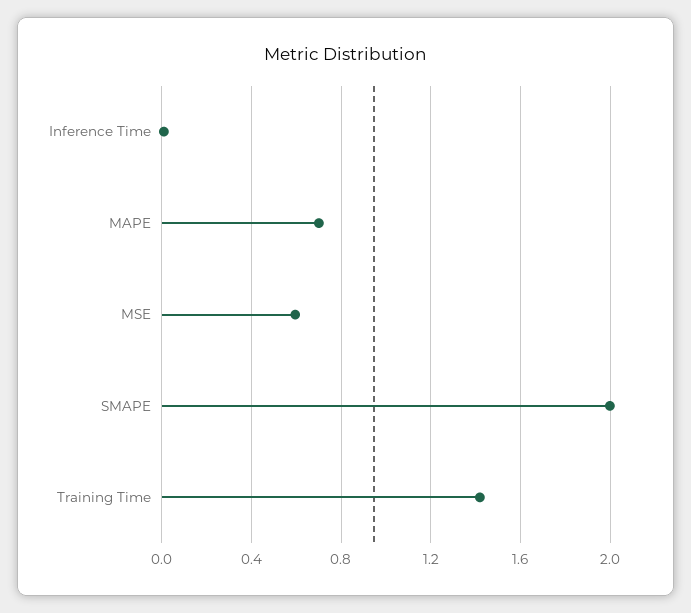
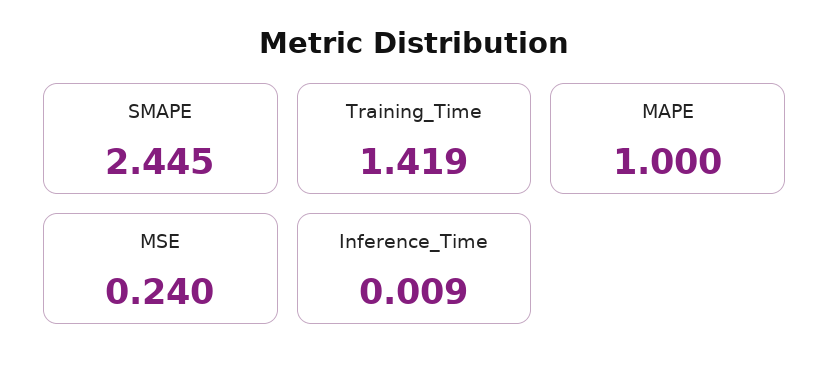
  {
    "Inference Time": 0.009,
-   "MAPE": 0.7,
+   "MAPE": 1,
-   "MSE": 0.6,
+   "MSE": 0.24,
-   "SMAPE": 2,
+   "SMAPE": 2.445,
    "Training Time": 1.419
  }

